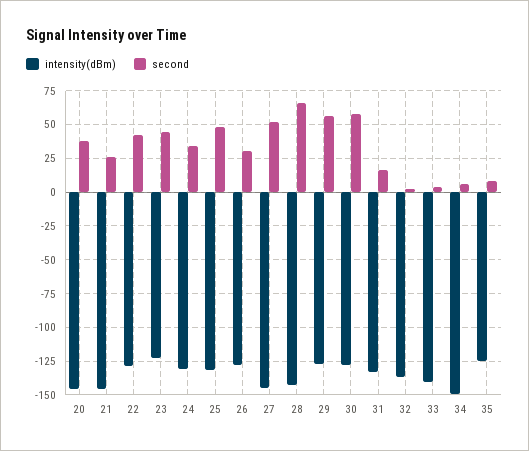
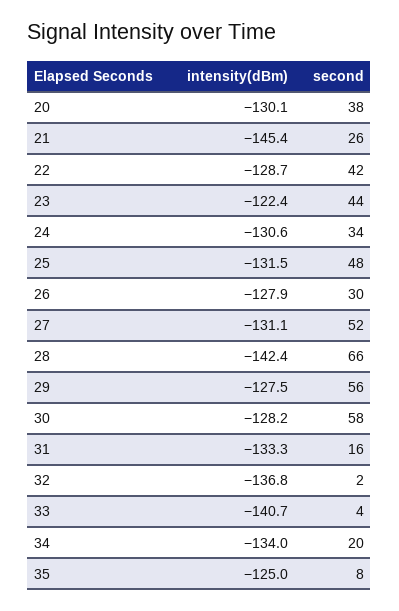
  {
    "intensity(dBm)": {
-     "20": -145,
+     "20": -130.1,
      "21": -145.4,
      "22": -128.7,
      "23": -122.4,
      "24": -130.6,
      "25": -131.5,
      "26": -127.9,
-     "27": -145,
+     "27": -131.1,
      "28": -142.4,
      "29": -127.5,
      "30": -128.2,
      "31": -133.3,
      "32": -136.8,
      "33": -140.7,
-     "34": -150,
+     "34": -134,
      "35": -125
    },
    "second": {
      "20": 38,
      "21": 26,
      "22": 42,
      "23": 44,
      "24": 34,
      "25": 48,
      "26": 30,
      "27": 52,
      "28": 66,
      "29": 56,
      "30": 58,
      "31": 16,
      "32": 2,
      "33": 4,
-     "34": 5,
+     "34": 20,
      "35": 8
    }
  }

